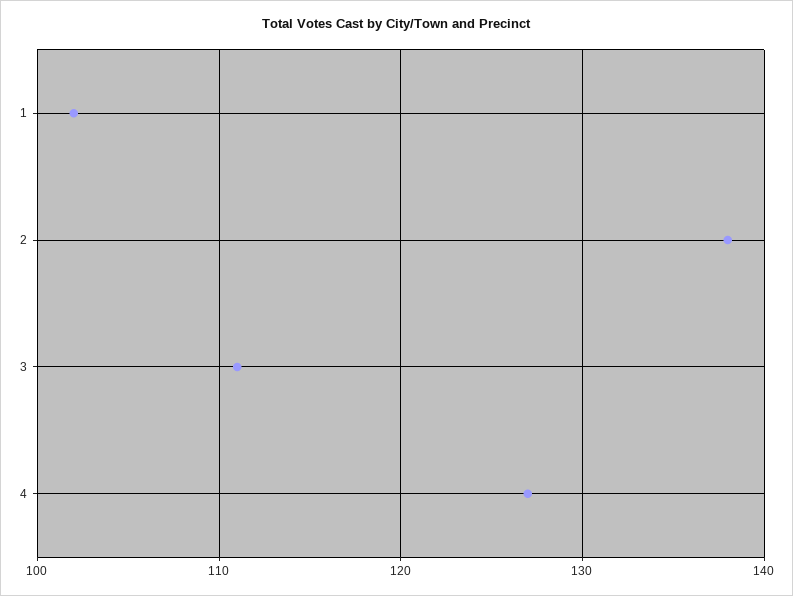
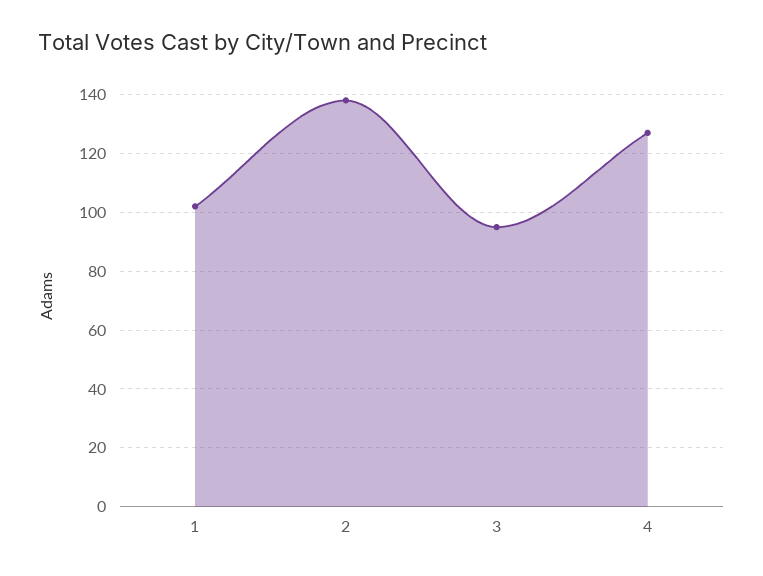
  {
    "1": 102,
    "2": 138,
-   "3": 111,
+   "3": 95,
    "4": 127
  }

